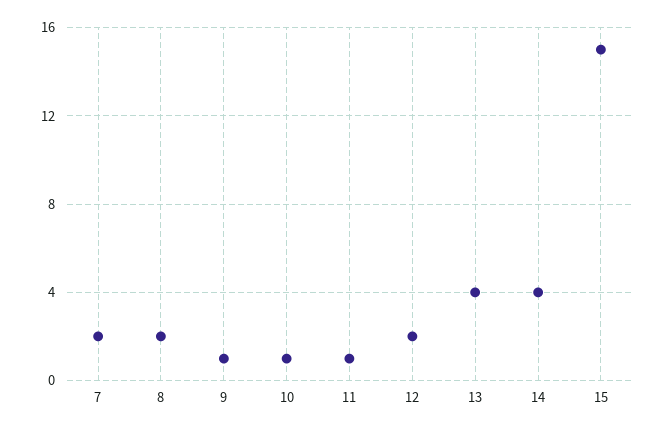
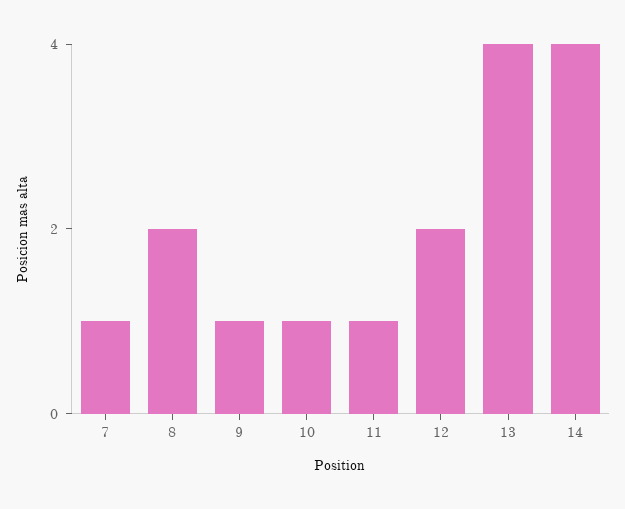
  {
-   "7": 2,
+   "7": 1,
    "8": 2,
    "9": 1,
    "10": 1,
    "11": 1,
    "12": 2,
    "13": 4,
-   "14": 4,
+   "14": 4
-   "15": 15
  }

